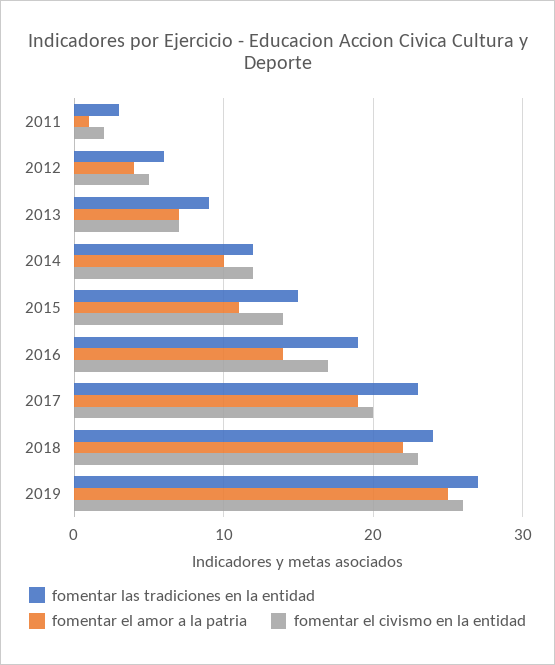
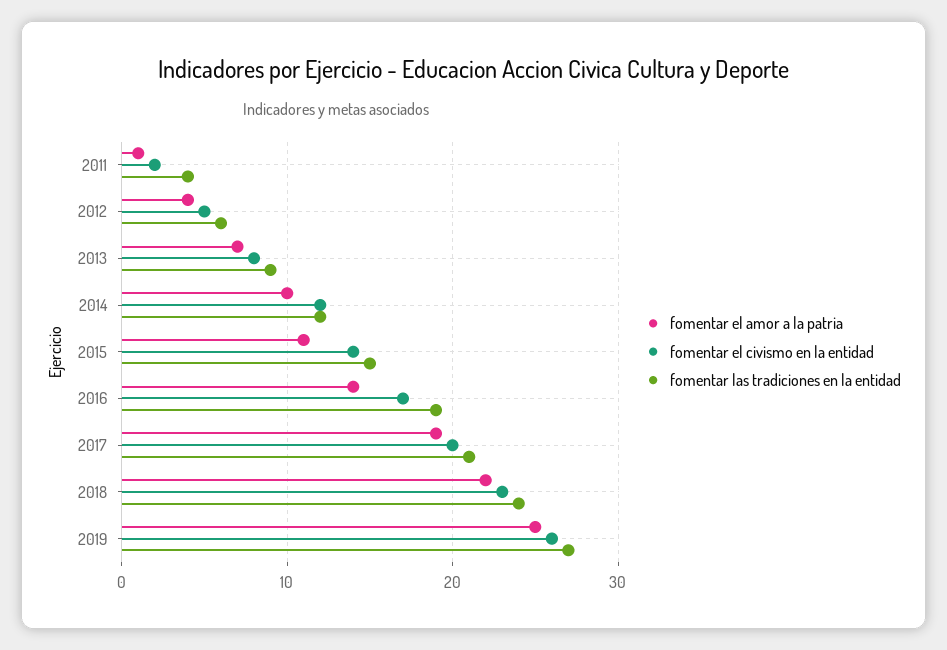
  {
    "fomentar las tradiciones en la entidad": {
-     "2011": 3,
+     "2011": 4,
      "2012": 6,
      "2013": 9,
      "2014": 12,
      "2015": 15,
      "2016": 19,
-     "2017": 23,
+     "2017": 21,
      "2018": 24,
      "2019": 27
    },
    "fomentar el amor a la patria": {
      "2011": 1,
      "2012": 4,
      "2013": 7,
      "2014": 10,
      "2015": 11,
      "2016": 14,
      "2017": 19,
      "2018": 22,
      "2019": 25
    },
    "fomentar el civismo en la entidad": {
      "2011": 2,
      "2012": 5,
-     "2013": 7,
+     "2013": 8,
      "2014": 12,
      "2015": 14,
      "2016": 17,
      "2017": 20,
      "2018": 23,
      "2019": 26
    }
  }

